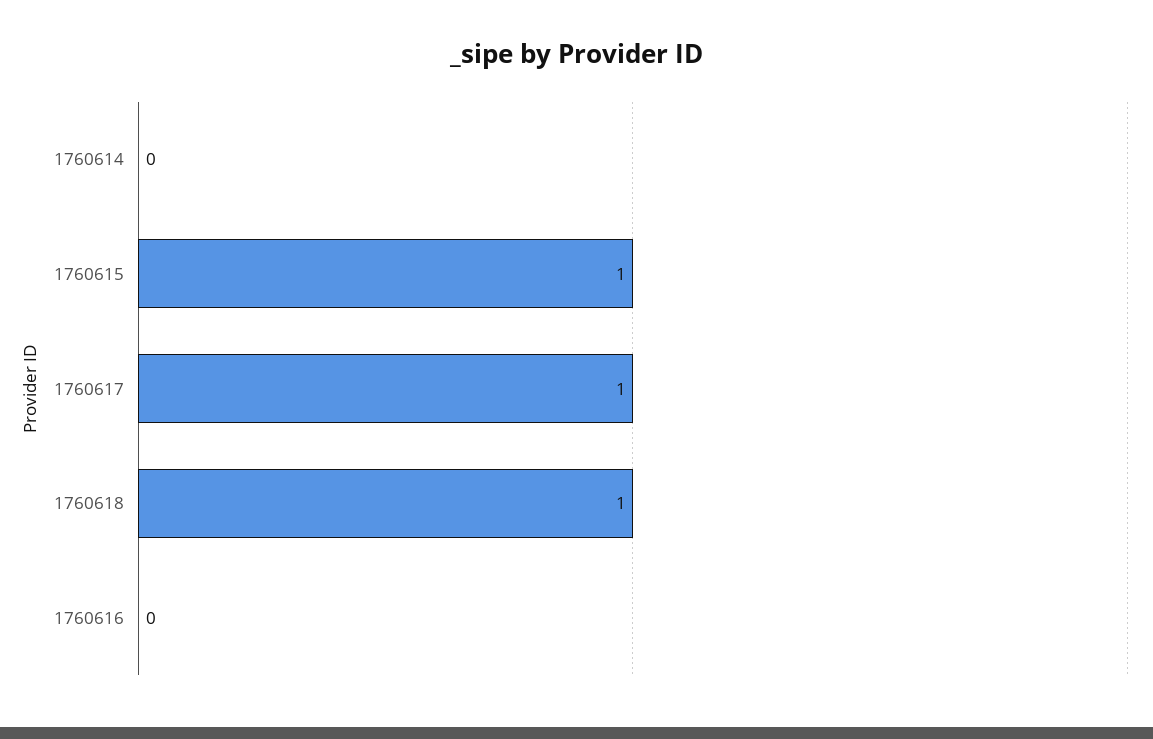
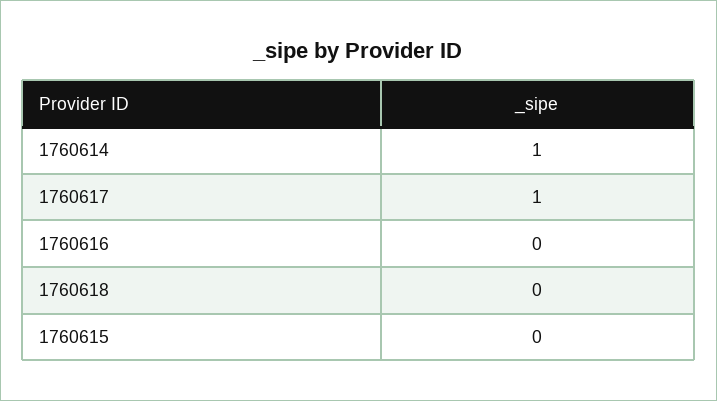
  {
-   "1760614": 0,
+   "1760614": 1,
-   "1760615": 1,
+   "1760615": 0,
    "1760617": 1,
-   "1760618": 1,
+   "1760618": 0,
    "1760616": 0
  }

